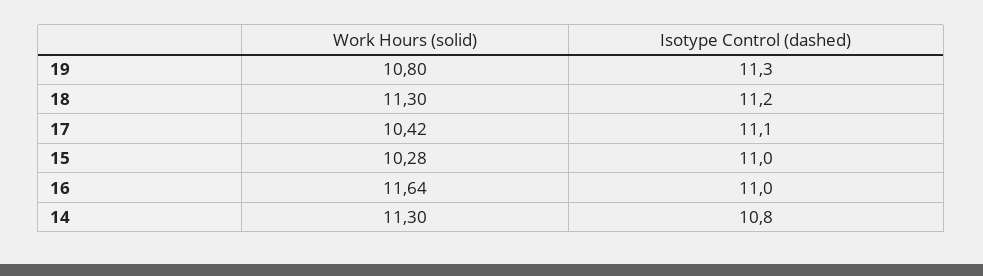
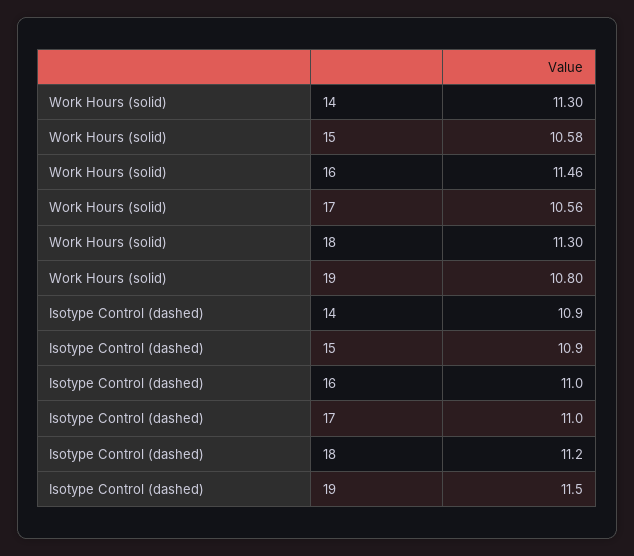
  {
    "Work Hours (solid)": {
      "19": 10.8,
      "18": 11.3,
-     "17": 10.42,
+     "17": 10.56,
-     "15": 10.28,
+     "15": 10.58,
-     "16": 11.64,
+     "16": 11.46,
      "14": 11.3
    },
    "Isotype Control (dashed)": {
-     "19": 11.3,
+     "19": 11.5,
      "18": 11.2,
-     "17": 11.1,
+     "17": 11,
-     "15": 11,
+     "15": 10.9,
      "16": 11,
-     "14": 10.8
+     "14": 10.9
    }
  }

